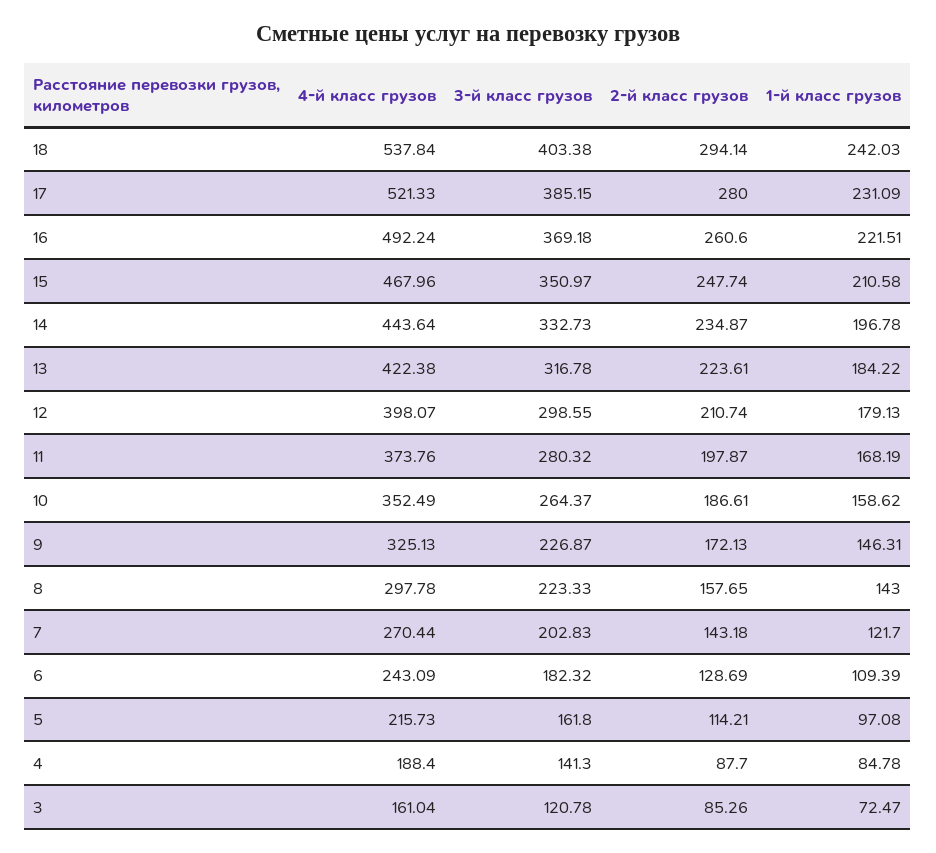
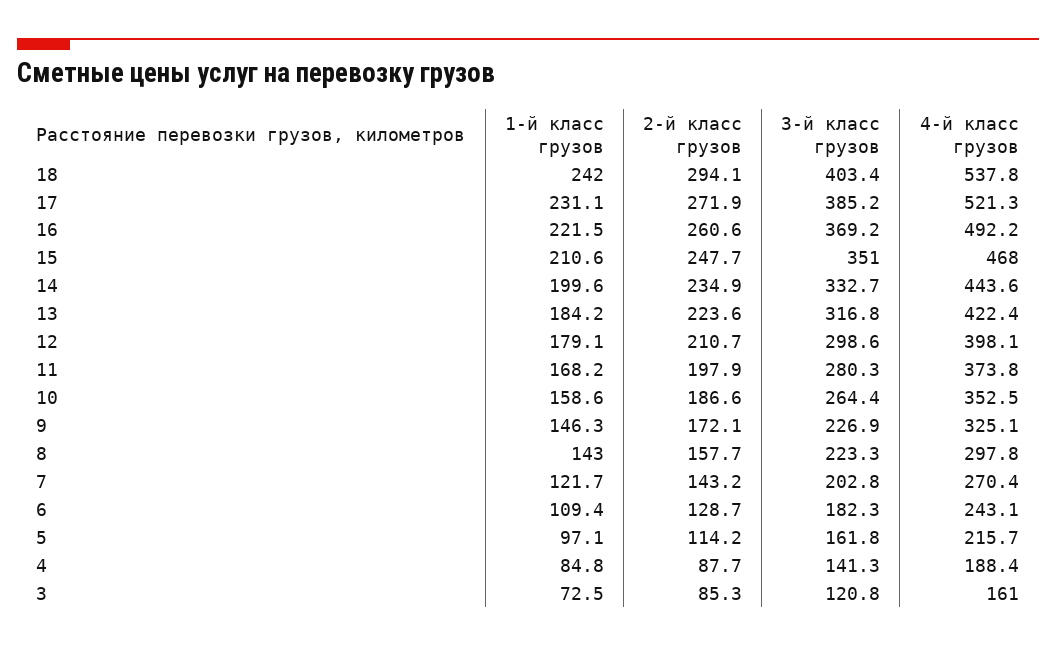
  {
    "4-й класс грузов": {
      "18": 537.84,
      "17": 521.33,
      "16": 492.24,
      "15": 467.96,
      "14": 443.64,
      "13": 422.38,
      "12": 398.07,
      "11": 373.76,
      "10": 352.49,
      "9": 325.13,
      "8": 297.78,
      "7": 270.44,
      "6": 243.09,
      "5": 215.73,
      "4": 188.4,
      "3": 161.04
    },
    "3-й класс грузов": {
      "18": 403.38,
      "17": 385.15,
      "16": 369.18,
      "15": 350.97,
      "14": 332.73,
      "13": 316.78,
      "12": 298.55,
      "11": 280.32,
      "10": 264.37,
      "9": 226.87,
      "8": 223.33,
      "7": 202.83,
      "6": 182.32,
      "5": 161.8,
      "4": 141.3,
      "3": 120.78
    },
    "2-й класс грузов": {
      "18": 294.14,
-     "17": 280,
+     "17": 271.9,
      "16": 260.6,
      "15": 247.74,
      "14": 234.87,
      "13": 223.61,
      "12": 210.74,
      "11": 197.87,
      "10": 186.61,
      "9": 172.13,
      "8": 157.65,
      "7": 143.18,
      "6": 128.69,
      "5": 114.21,
      "4": 87.7,
      "3": 85.26
    },
    "1-й класс грузов": {
      "18": 242.03,
      "17": 231.09,
      "16": 221.51,
      "15": 210.58,
-     "14": 196.78,
+     "14": 199.6,
      "13": 184.22,
      "12": 179.13,
      "11": 168.19,
      "10": 158.62,
      "9": 146.31,
      "8": 143,
      "7": 121.7,
      "6": 109.39,
      "5": 97.08,
      "4": 84.78,
      "3": 72.47
    }
  }

